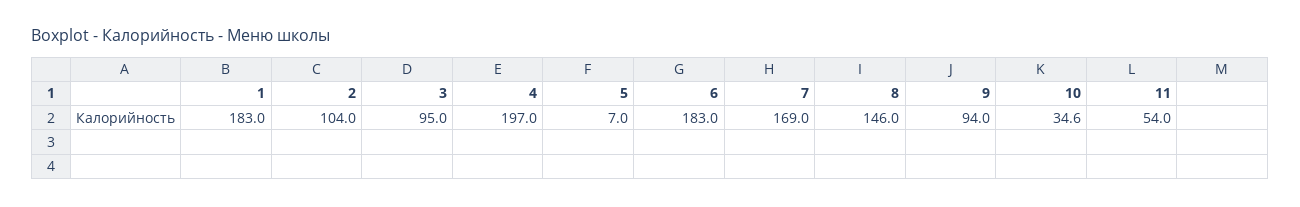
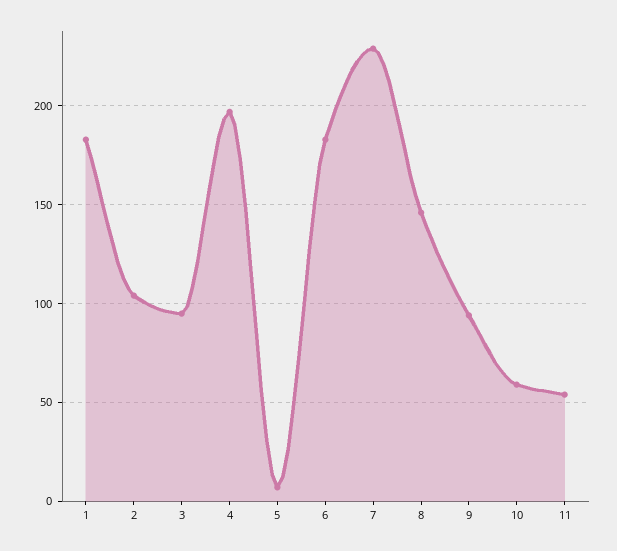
  {
    "1": 183,
    "2": 104,
    "3": 95,
    "4": 197,
    "5": 7,
    "6": 183,
-   "7": 169,
+   "7": 230,
    "8": 146,
    "9": 94,
-   "10": 34.6,
+   "10": 60,
    "11": 54
  }

